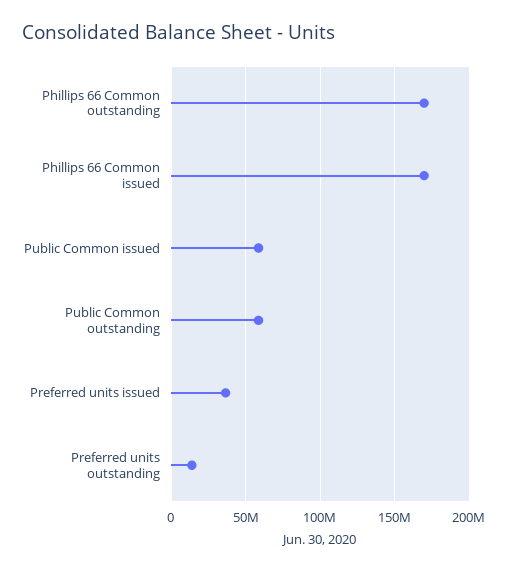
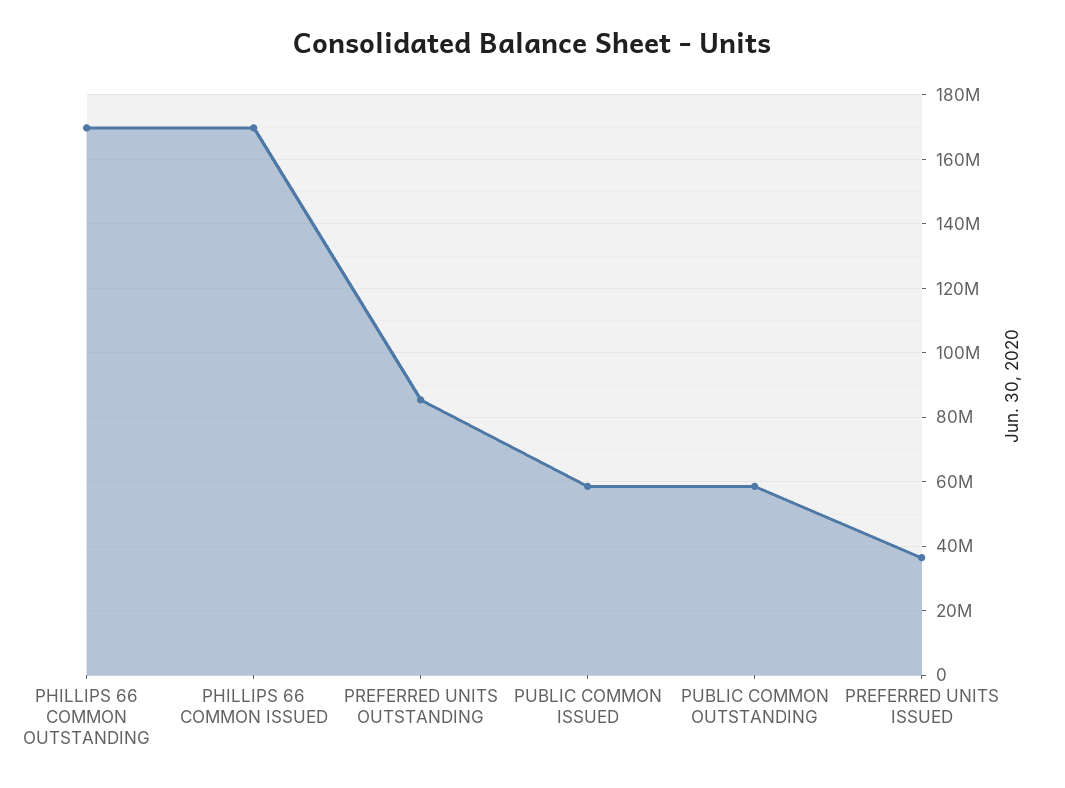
  {
    "Phillips 66 Common outstanding": 170000000,
    "Phillips 66 Common issued": 170000000,
    "Public Common issued": 58000000,
    "Public Common outstanding": 58000000,
    "Preferred units issued": 36000000,
-   "Preferred units outstanding": 15000000
+   "Preferred units outstanding": 86000000
  }

